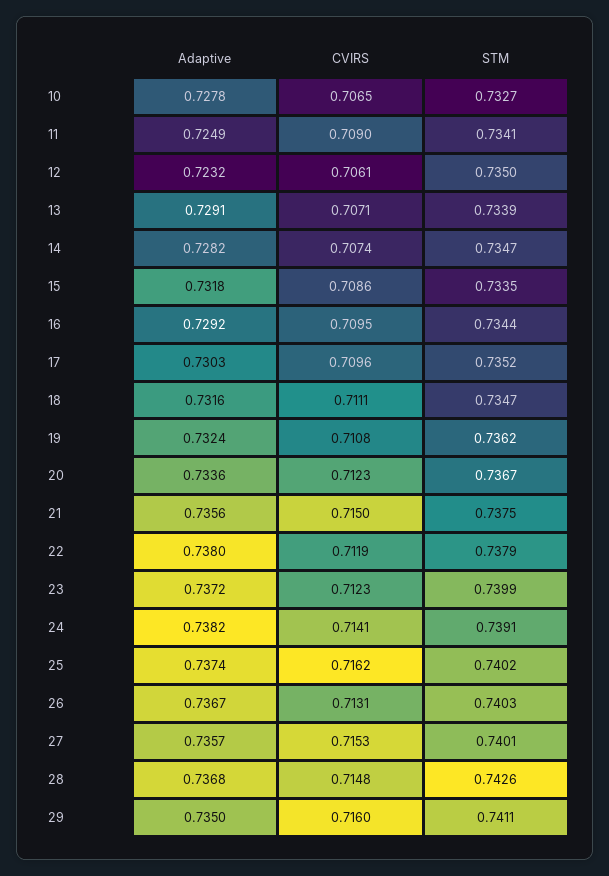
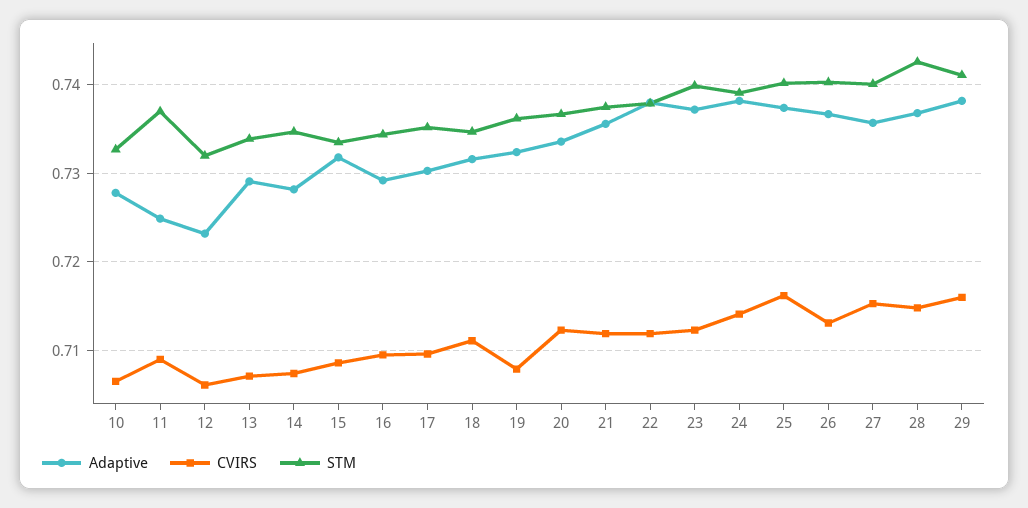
  {
    "Adaptive": {
      "10": 0.7278,
      "11": 0.7249,
      "12": 0.7232,
      "13": 0.7291,
      "14": 0.7282,
      "15": 0.7318,
      "16": 0.7292,
      "17": 0.7303,
      "18": 0.7316,
      "19": 0.7324,
      "20": 0.7336,
      "21": 0.7356,
      "22": 0.738,
      "23": 0.7372,
      "24": 0.7382,
      "25": 0.7374,
      "26": 0.7367,
      "27": 0.7357,
      "28": 0.7368,
-     "29": 0.735
+     "29": 0.738
    },
    "CVIRS": {
      "10": 0.7065,
      "11": 0.709,
      "12": 0.7061,
      "13": 0.7071,
      "14": 0.7074,
      "15": 0.7086,
      "16": 0.7095,
      "17": 0.7096,
      "18": 0.7111,
-     "19": 0.7108,
+     "19": 0.708,
      "20": 0.7123,
-     "21": 0.715,
+     "21": 0.712,
      "22": 0.7119,
      "23": 0.7123,
      "24": 0.7141,
      "25": 0.7162,
      "26": 0.7131,
      "27": 0.7153,
      "28": 0.7148,
      "29": 0.716
    },
    "STM": {
      "10": 0.7327,
-     "11": 0.7341,
+     "11": 0.737,
-     "12": 0.735,
+     "12": 0.732,
      "13": 0.7339,
      "14": 0.7347,
      "15": 0.7335,
      "16": 0.7344,
      "17": 0.7352,
      "18": 0.7347,
      "19": 0.7362,
      "20": 0.7367,
      "21": 0.7375,
      "22": 0.7379,
      "23": 0.7399,
      "24": 0.7391,
      "25": 0.7402,
      "26": 0.7403,
      "27": 0.7401,
      "28": 0.7426,
      "29": 0.7411
    }
  }

